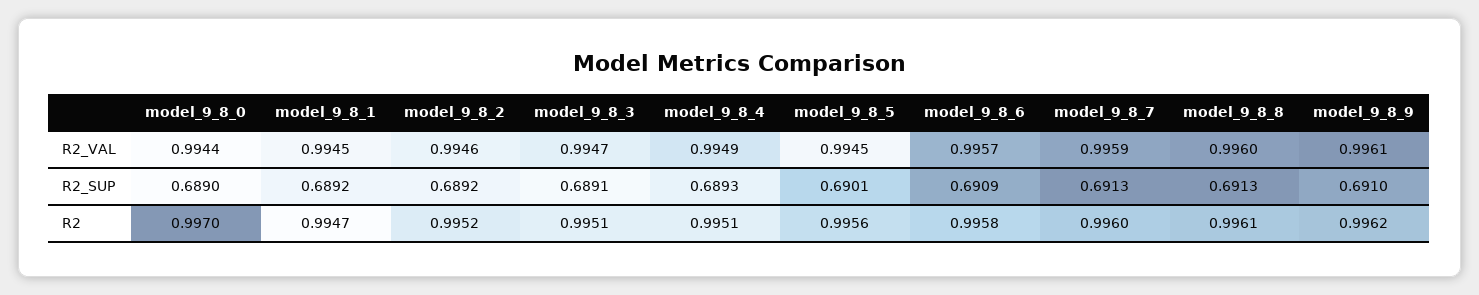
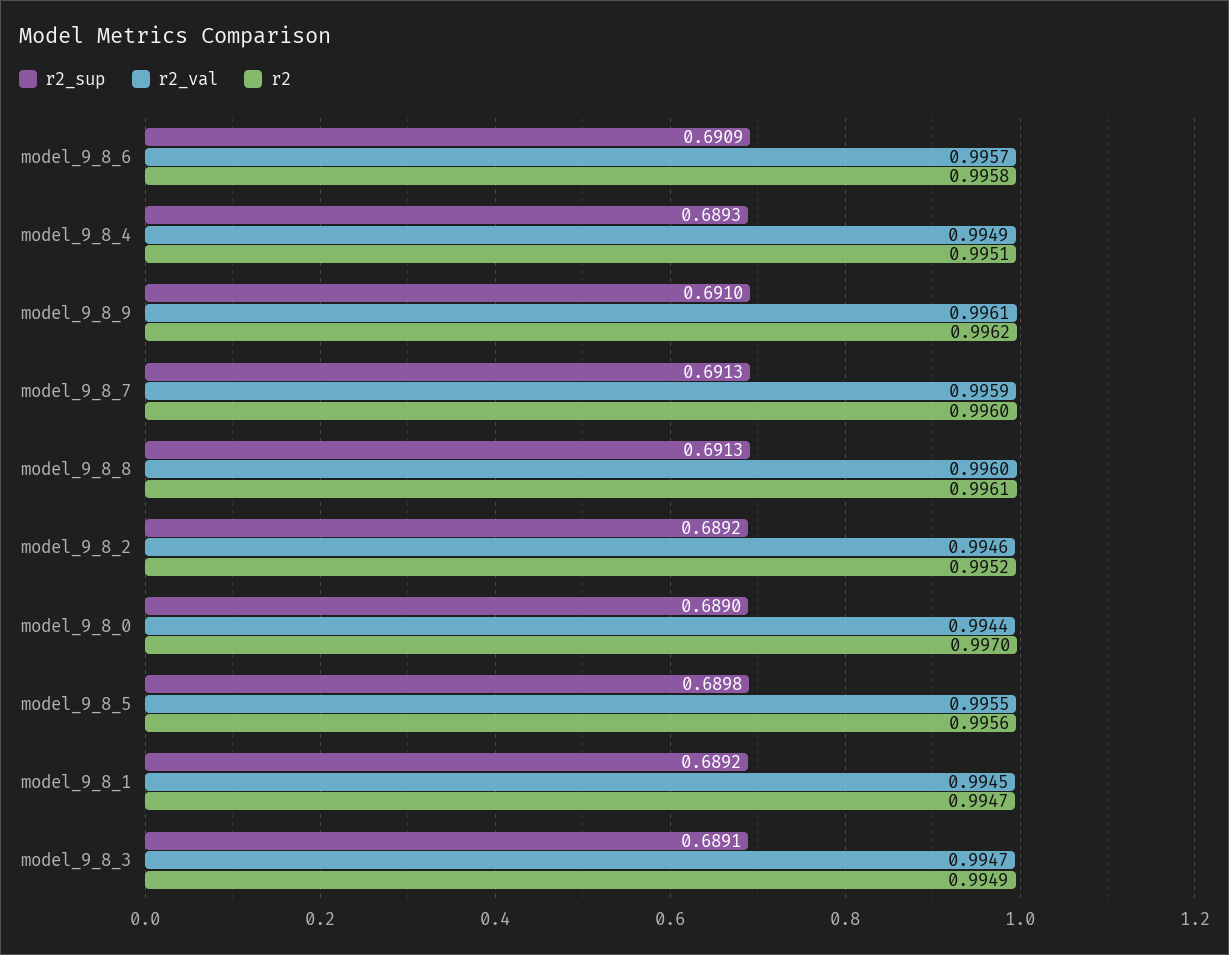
  {
    "R2_VAL": {
      "model_9_8_0": 0.9944,
      "model_9_8_1": 0.9945,
      "model_9_8_2": 0.9946,
      "model_9_8_3": 0.9947,
      "model_9_8_4": 0.9949,
-     "model_9_8_5": 0.9945,
+     "model_9_8_5": 0.9955,
      "model_9_8_6": 0.9957,
      "model_9_8_7": 0.9959,
      "model_9_8_8": 0.996,
      "model_9_8_9": 0.9961
    },
    "R2_SUP": {
      "model_9_8_0": 0.689,
      "model_9_8_1": 0.6892,
      "model_9_8_2": 0.6892,
      "model_9_8_3": 0.6891,
      "model_9_8_4": 0.6893,
-     "model_9_8_5": 0.6901,
+     "model_9_8_5": 0.6898,
      "model_9_8_6": 0.6909,
      "model_9_8_7": 0.6913,
      "model_9_8_8": 0.6913,
      "model_9_8_9": 0.691
    },
    "R2": {
      "model_9_8_0": 0.997,
      "model_9_8_1": 0.9947,
      "model_9_8_2": 0.9952,
-     "model_9_8_3": 0.9951,
+     "model_9_8_3": 0.9949,
      "model_9_8_4": 0.9951,
      "model_9_8_5": 0.9956,
      "model_9_8_6": 0.9958,
      "model_9_8_7": 0.996,
      "model_9_8_8": 0.9961,
      "model_9_8_9": 0.9962
    }
  }

